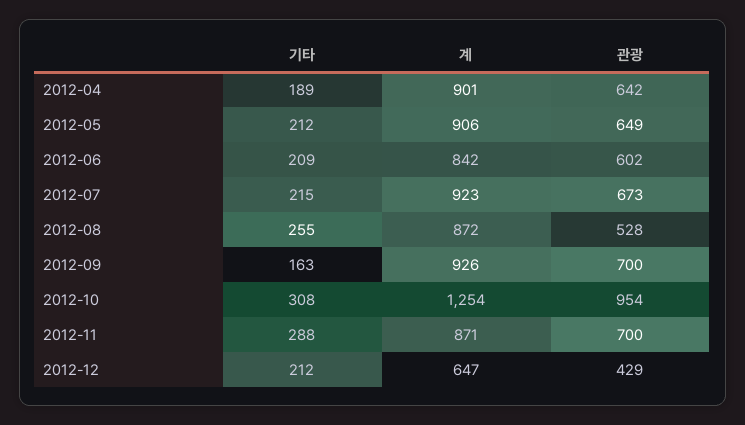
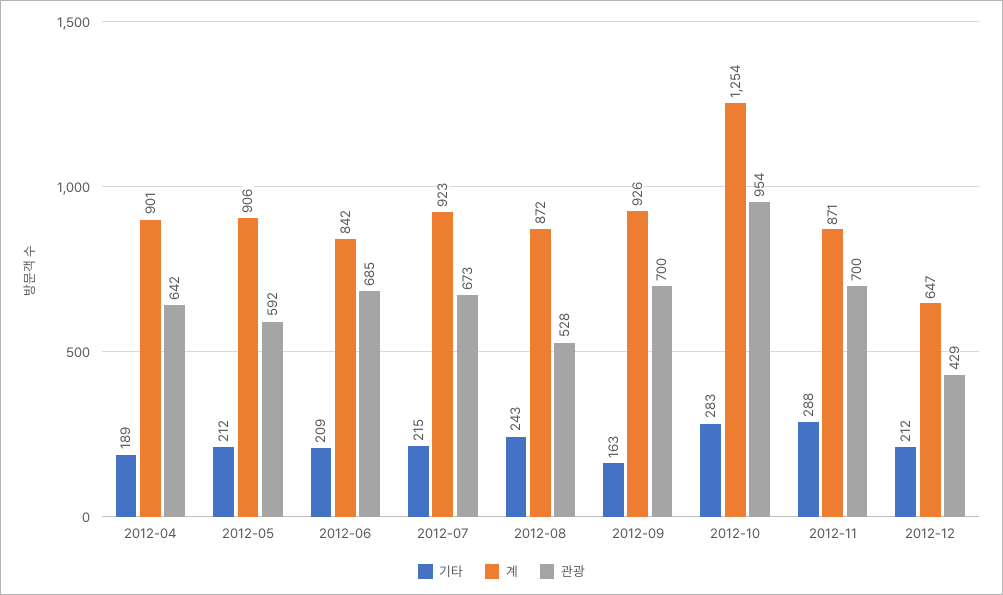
  {
    "기타": {
      "2012-04": 189,
      "2012-05": 212,
      "2012-06": 209,
      "2012-07": 215,
-     "2012-08": 255,
+     "2012-08": 243,
      "2012-09": 163,
-     "2012-10": 308,
+     "2012-10": 283,
      "2012-11": 288,
      "2012-12": 212
    },
    "계": {
      "2012-04": 901,
      "2012-05": 906,
      "2012-06": 842,
      "2012-07": 923,
      "2012-08": 872,
      "2012-09": 926,
      "2012-10": 1254,
      "2012-11": 871,
      "2012-12": 647
    },
    "관광": {
      "2012-04": 642,
-     "2012-05": 649,
+     "2012-05": 592,
-     "2012-06": 602,
+     "2012-06": 685,
      "2012-07": 673,
      "2012-08": 528,
      "2012-09": 700,
      "2012-10": 954,
      "2012-11": 700,
      "2012-12": 429
    }
  }

